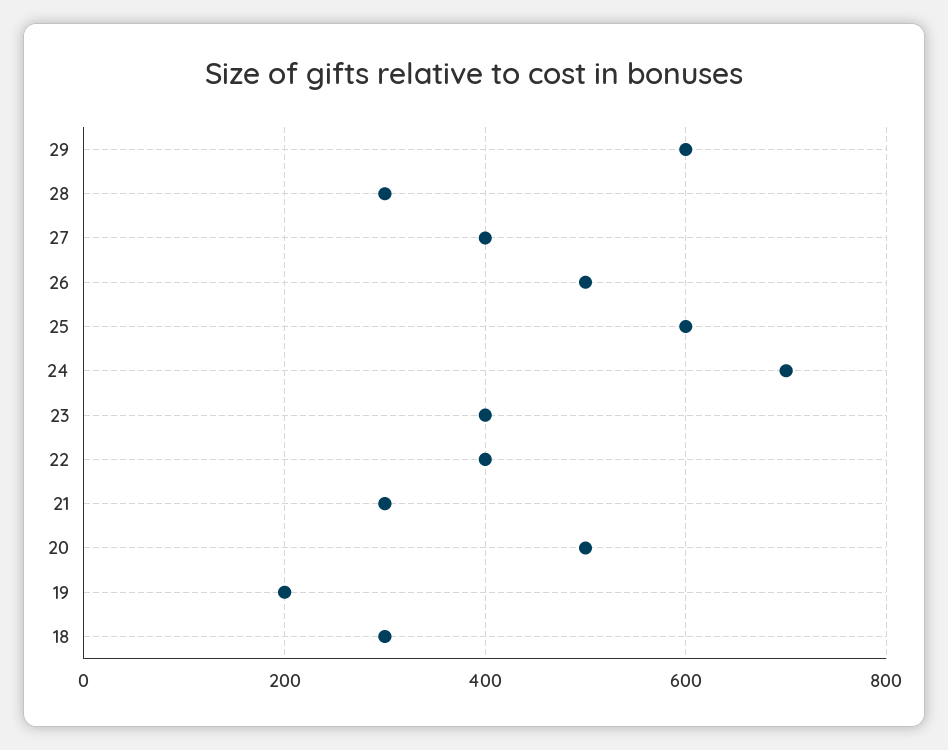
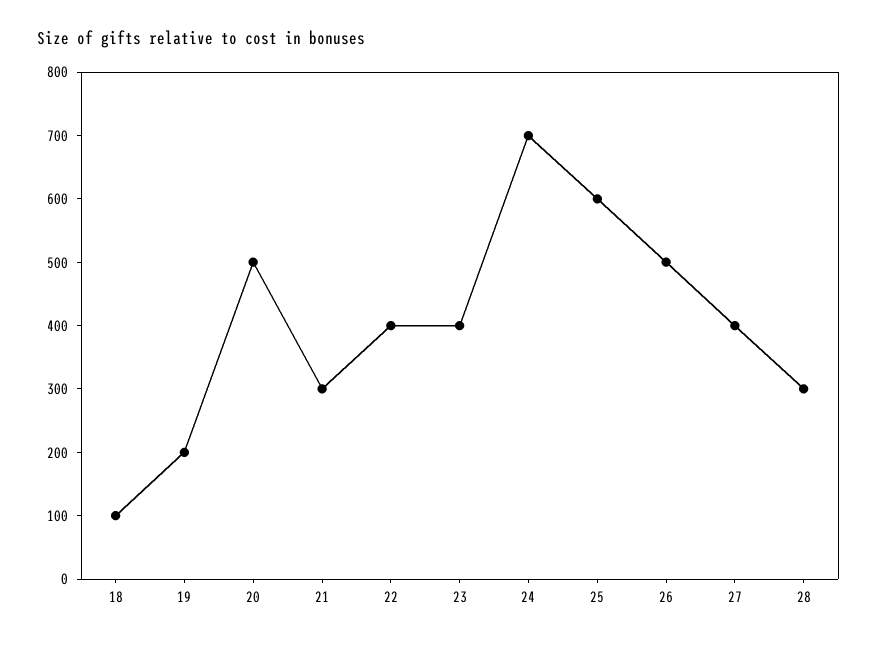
  {
-   "29": 600,
    "28": 300,
    "27": 400,
    "26": 500,
    "25": 600,
    "24": 700,
    "23": 400,
    "22": 400,
    "21": 300,
    "20": 500,
    "19": 200,
-   "18": 300
+   "18": 100
  }

